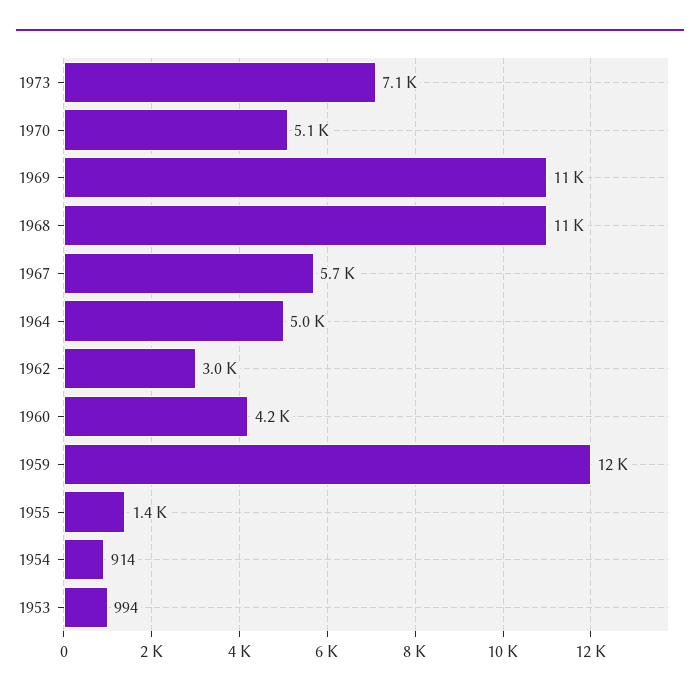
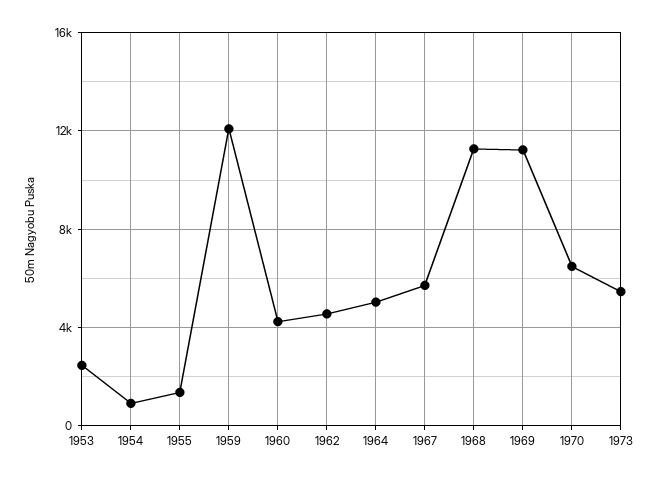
  {
-   "1973": 7100,
+   "1973": 5500,
-   "1970": 5100,
+   "1970": 6500,
    "1969": 11000,
    "1968": 11000,
    "1967": 5700,
    "1964": 5000,
-   "1962": 3000,
+   "1962": 4500,
    "1960": 4200,
    "1959": 12000,
    "1955": 1400,
    "1954": 914,
-   "1953": 994
+   "1953": 2500
  }

